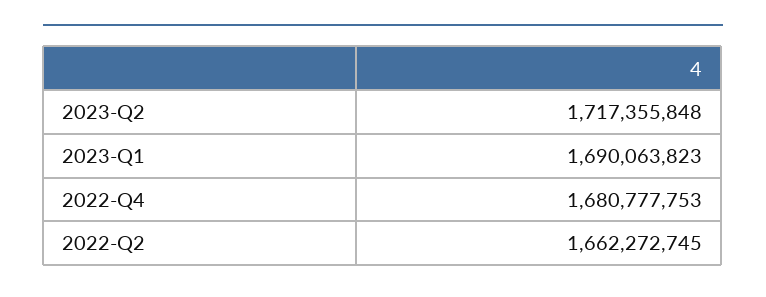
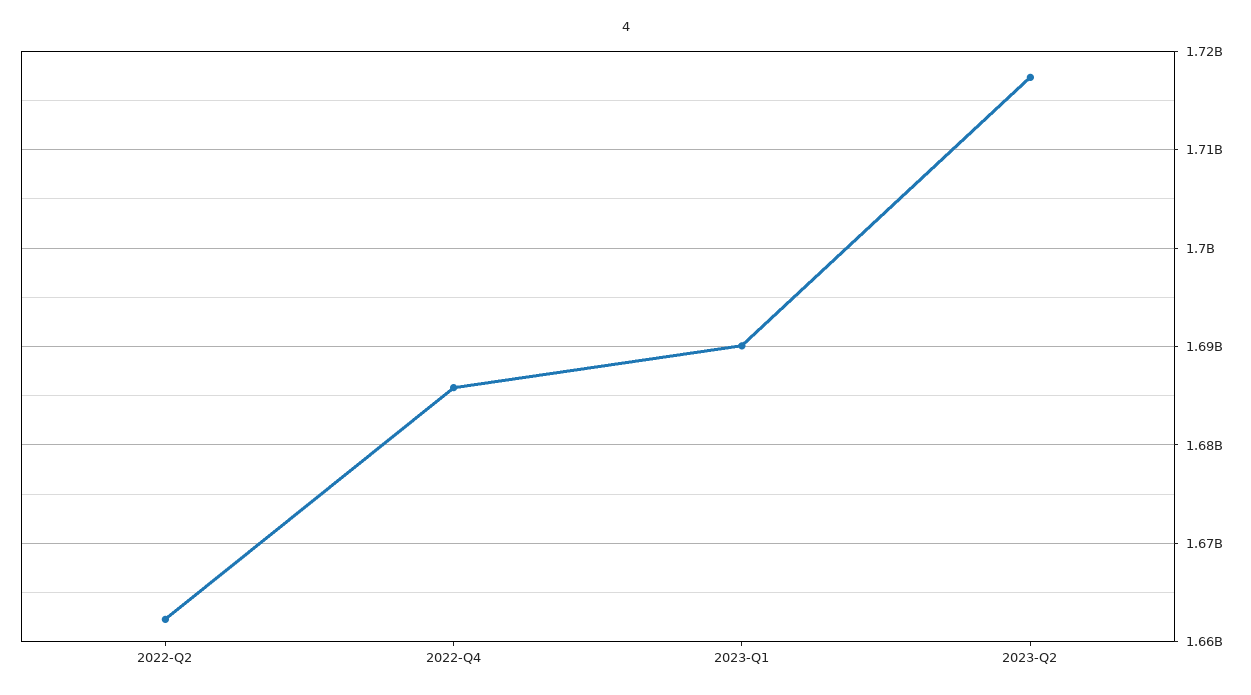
  {
    "2023-Q2": 1717355848,
    "2023-Q1": 1690063823,
-   "2022-Q4": 1680777753,
+   "2022-Q4": 1686000000,
    "2022-Q2": 1662272745
  }

